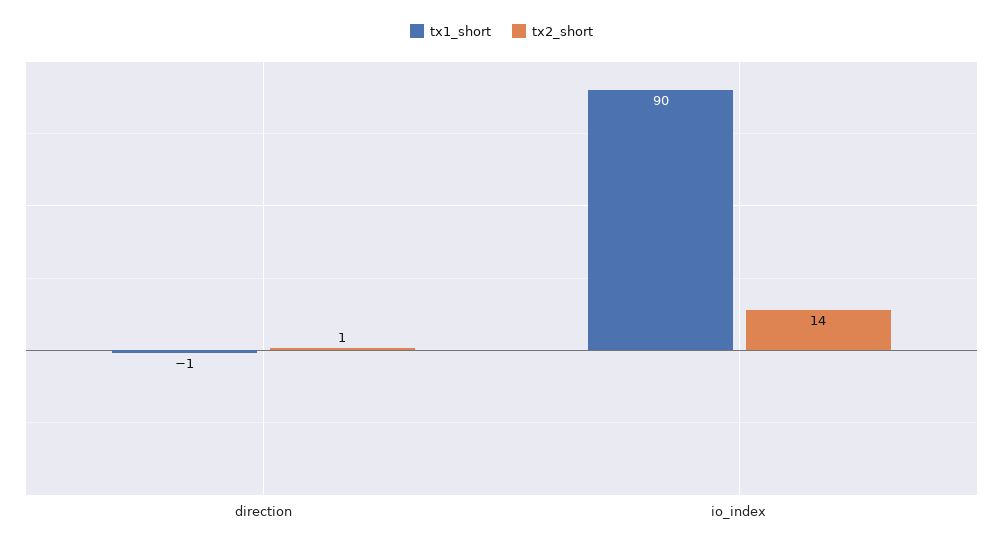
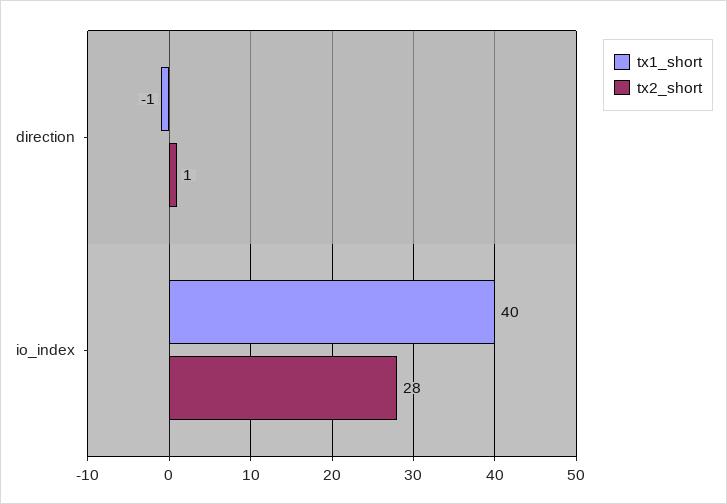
  {
    "tx1_short": {
      "direction": -1,
-     "io_index": 90
+     "io_index": 40
    },
    "tx2_short": {
      "direction": 1,
-     "io_index": 14
+     "io_index": 28
    }
  }

